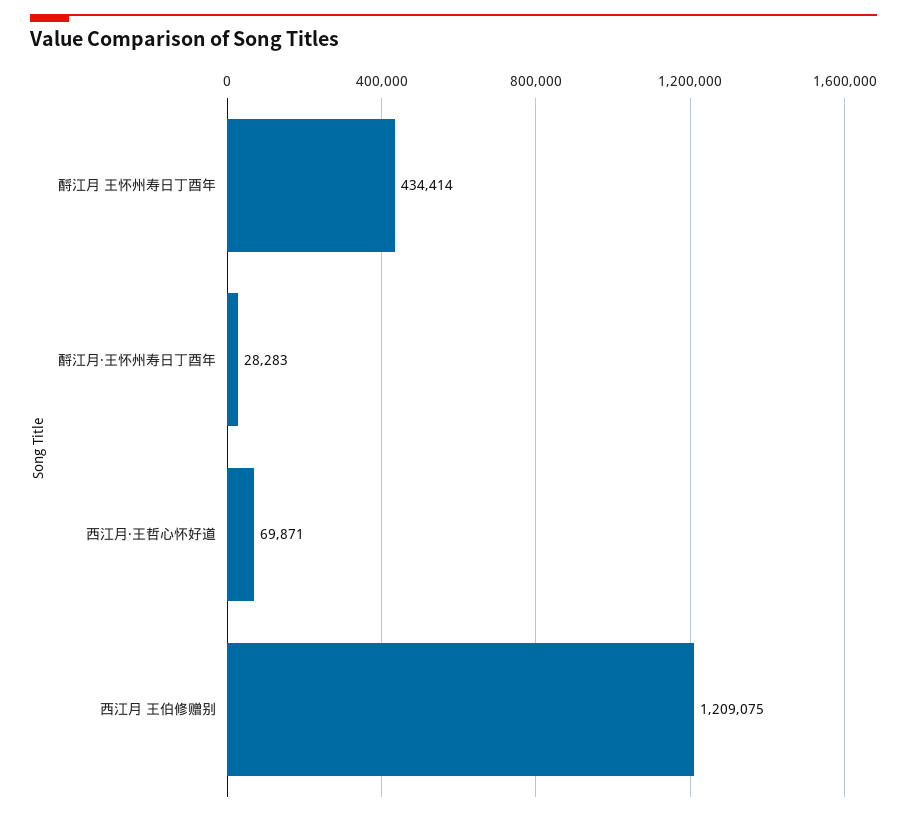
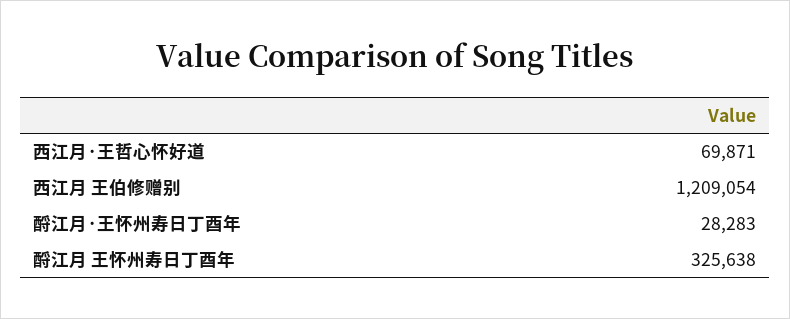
  {
-   "酹江月 王怀州寿日丁酉年": 434414,
+   "酹江月 王怀州寿日丁酉年": 325638,
    "酹江月·王怀州寿日丁酉年": 28283,
    "西江月·王哲心怀好道": 69871,
-   "西江月 王伯修赠别": 1209075
+   "西江月 王伯修赠别": 1209054
  }

